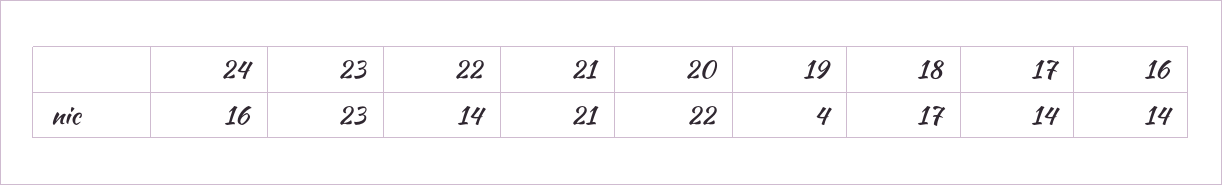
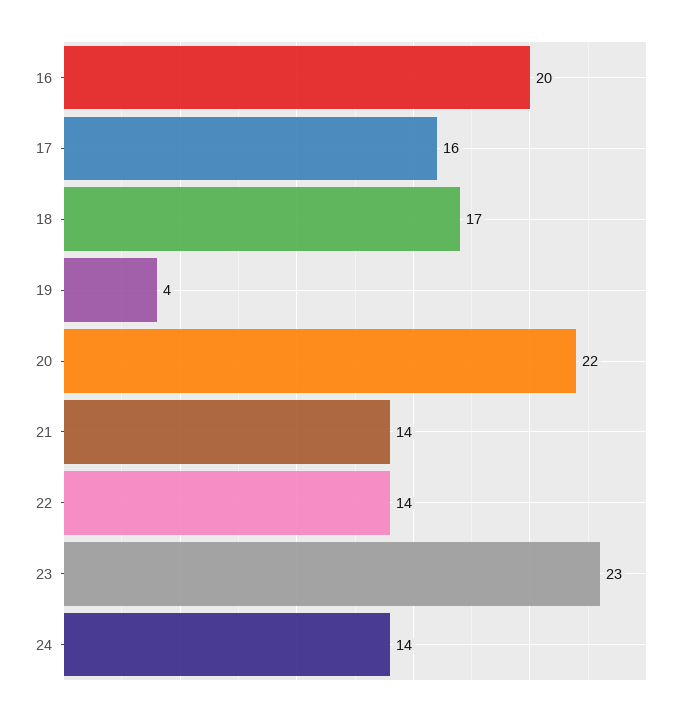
  {
-   "24": 16,
+   "24": 14,
    "23": 23,
    "22": 14,
-   "21": 21,
+   "21": 14,
    "20": 22,
    "19": 4,
    "18": 17,
-   "17": 14,
+   "17": 16,
-   "16": 14
+   "16": 20
  }

